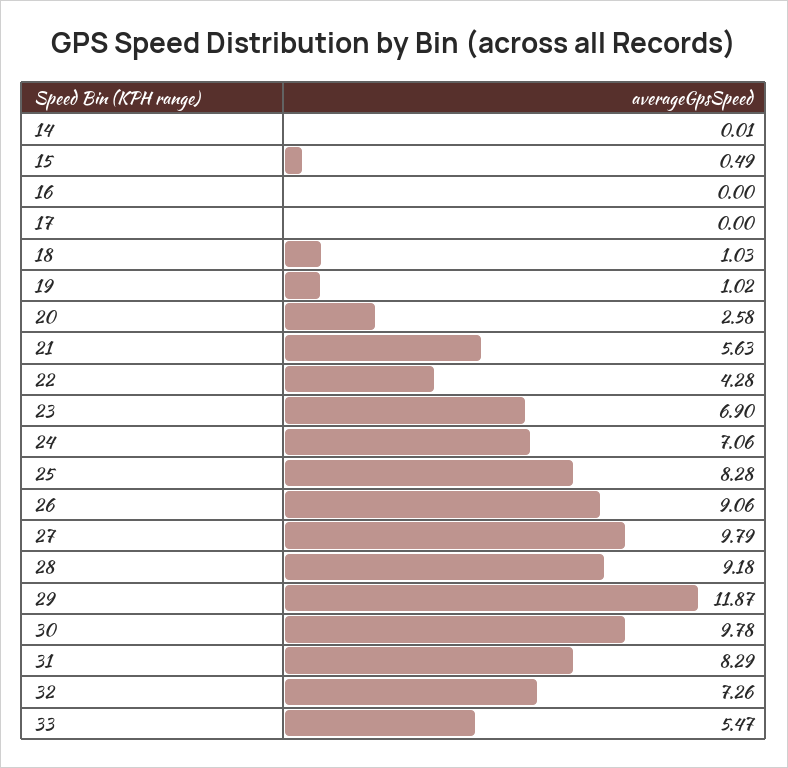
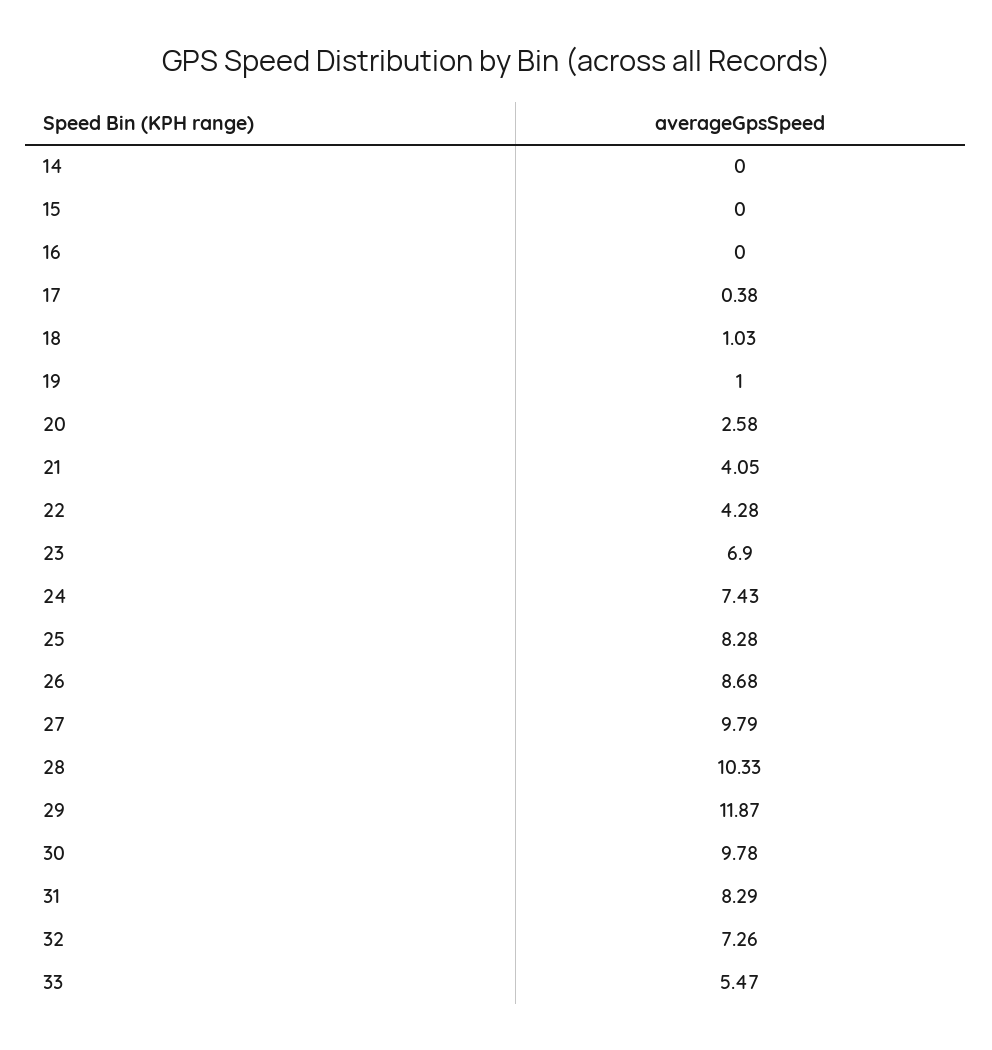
  {
-   "14": 0.01,
+   "14": 0,
-   "15": 0.49,
+   "15": 0,
    "16": 0,
-   "17": 0,
+   "17": 0.38,
    "18": 1.03,
-   "19": 1.02,
+   "19": 1,
    "20": 2.58,
-   "21": 5.63,
+   "21": 4.05,
    "22": 4.28,
    "23": 6.9,
-   "24": 7.06,
+   "24": 7.43,
    "25": 8.28,
-   "26": 9.06,
+   "26": 8.68,
    "27": 9.79,
-   "28": 9.18,
+   "28": 10.33,
    "29": 11.87,
    "30": 9.78,
    "31": 8.29,
    "32": 7.26,
    "33": 5.47
  }

